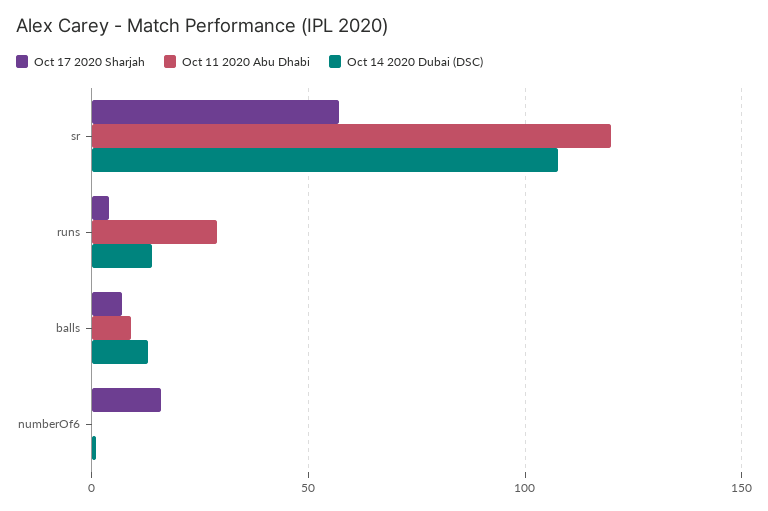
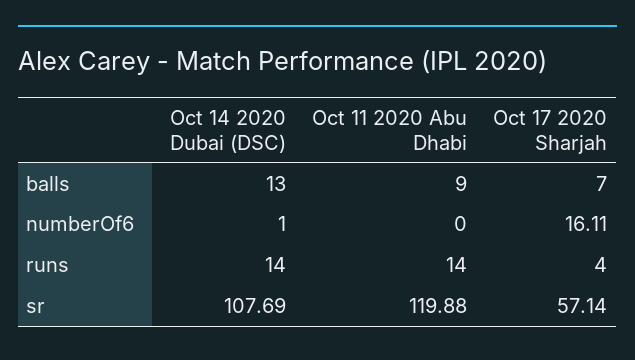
  {
    "Oct 17 2020 Sharjah": {
      "sr": 57.14,
      "runs": 4,
      "balls": 7,
      "numberOf6": 16.11
    },
    "Oct 11 2020 Abu Dhabi": {
      "sr": 119.88,
-     "runs": 30,
+     "runs": 14,
      "balls": 9,
      "numberOf6": 0
    },
    "Oct 14 2020 Dubai (DSC)": {
      "sr": 107.69,
      "runs": 14,
      "balls": 13,
      "numberOf6": 1
    }
  }

